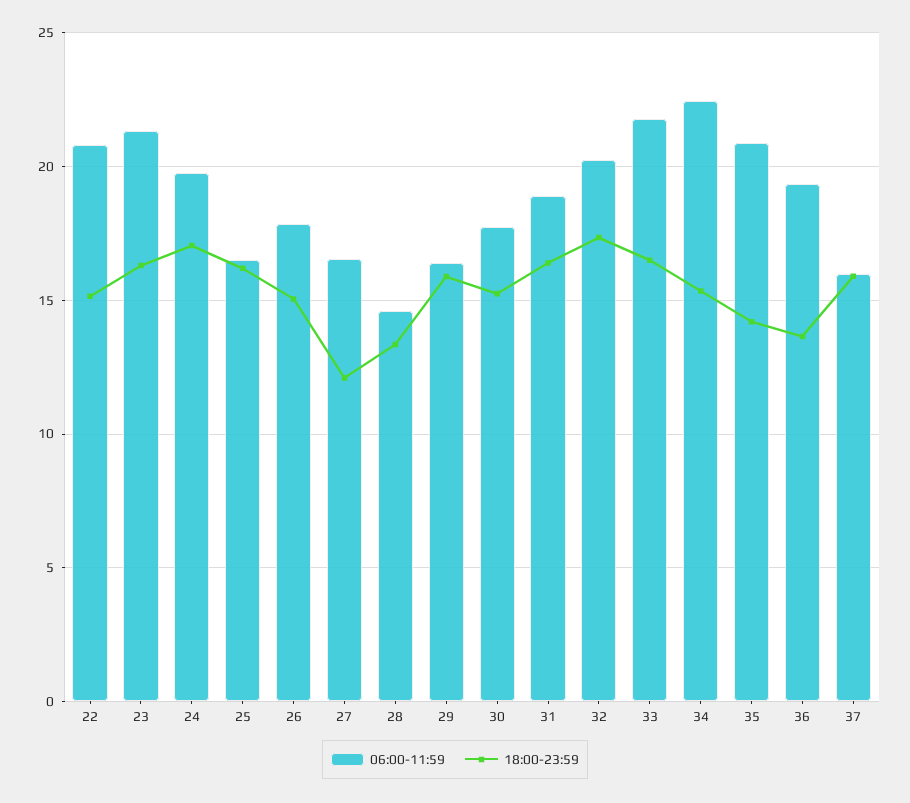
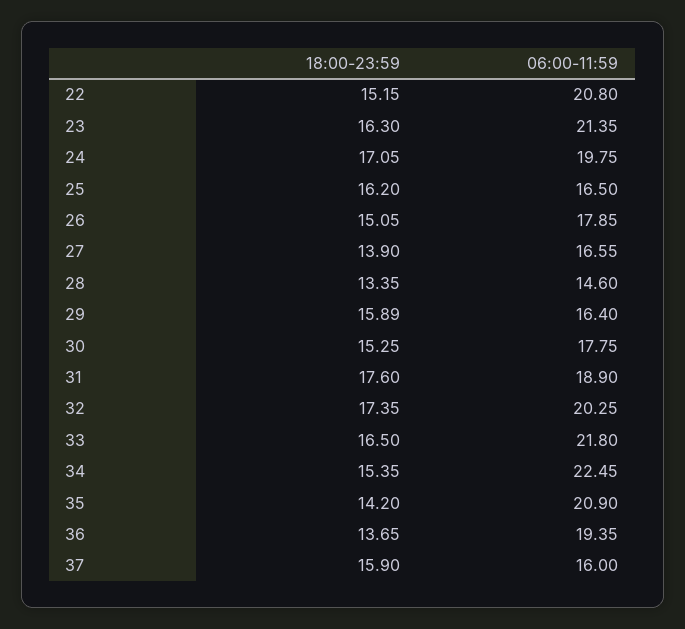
  {
    "06:00-11:59": {
      "22": 20.8,
      "23": 21.35,
      "24": 19.75,
      "25": 16.5,
      "26": 17.85,
      "27": 16.55,
      "28": 14.6,
      "29": 16.4,
      "30": 17.75,
      "31": 18.9,
      "32": 20.25,
      "33": 21.8,
      "34": 22.45,
      "35": 20.9,
      "36": 19.35,
      "37": 16
    },
    "18:00-23:59": {
      "22": 15.15,
      "23": 16.3,
      "24": 17.05,
      "25": 16.2,
      "26": 15.05,
-     "27": 12,
+     "27": 13.9,
      "28": 13.35,
      "29": 15.89,
      "30": 15.25,
-     "31": 16.5,
+     "31": 17.6,
      "32": 17.35,
      "33": 16.5,
      "34": 15.35,
      "35": 14.2,
      "36": 13.65,
      "37": 15.9
    }
  }

